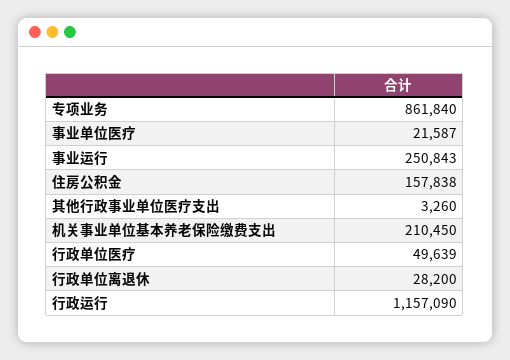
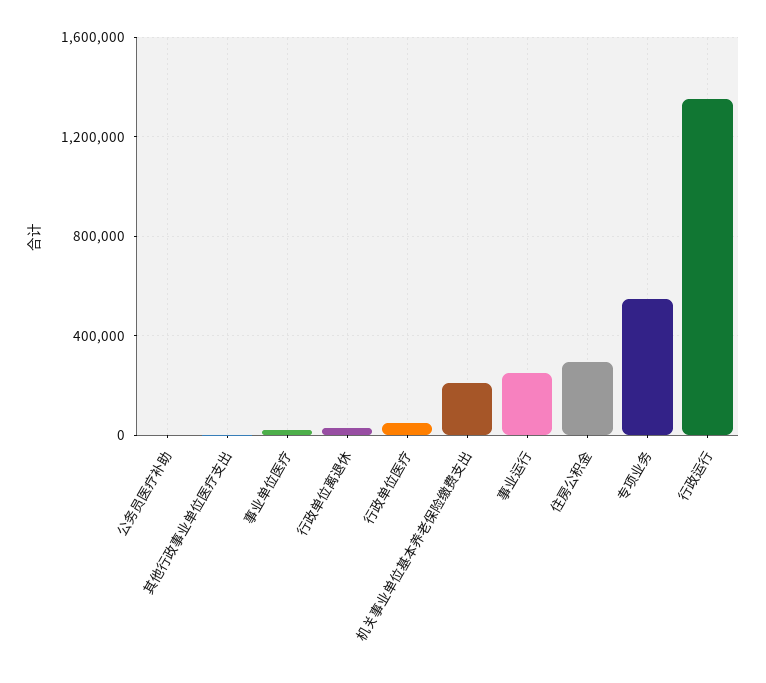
  {
-   "专项业务": 861840,
+   "专项业务": 550000,
    "事业单位医疗": 21587,
    "事业运行": 250843,
-   "住房公积金": 157838,
+   "住房公积金": 300000,
    "其他行政事业单位医疗支出": 3260,
    "机关事业单位基本养老保险缴费支出": 210450,
    "行政单位医疗": 49639,
    "行政单位离退休": 28200,
-   "行政运行": 1157090
+   "行政运行": 1350000,
+   "公务员医疗补助": 0
  }

